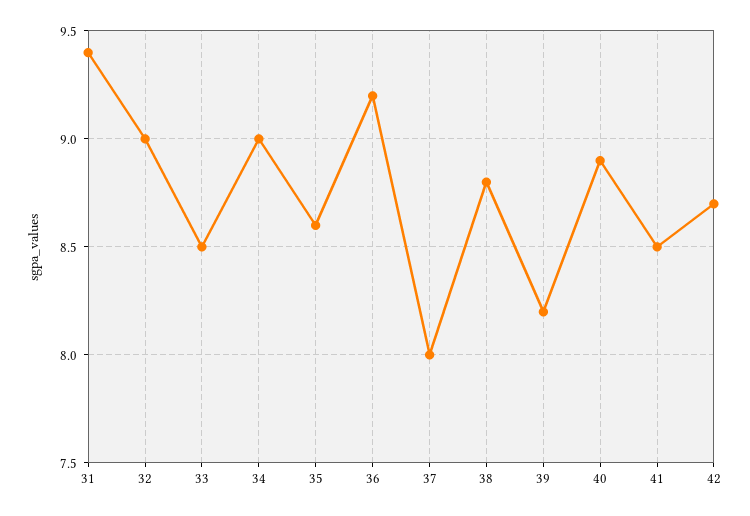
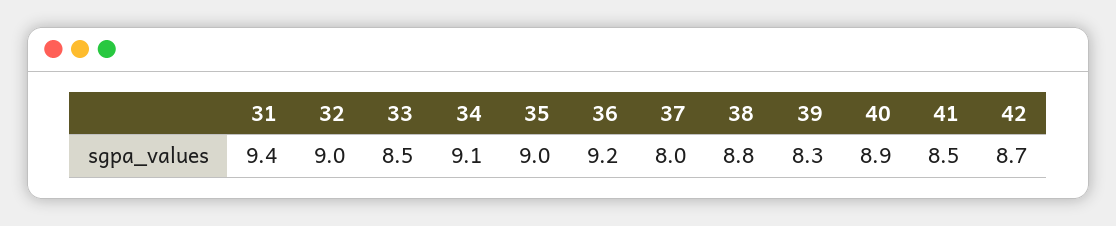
  {
    "31": 9.4,
    "32": 9,
    "33": 8.5,
-   "34": 9,
+   "34": 9.1,
-   "35": 8.6,
+   "35": 9,
    "36": 9.2,
    "37": 8,
    "38": 8.8,
-   "39": 8.2,
+   "39": 8.3,
    "40": 8.9,
    "41": 8.5,
    "42": 8.7
  }

